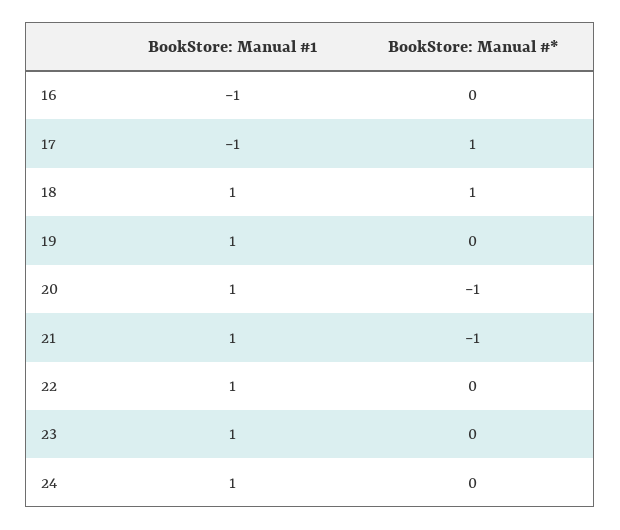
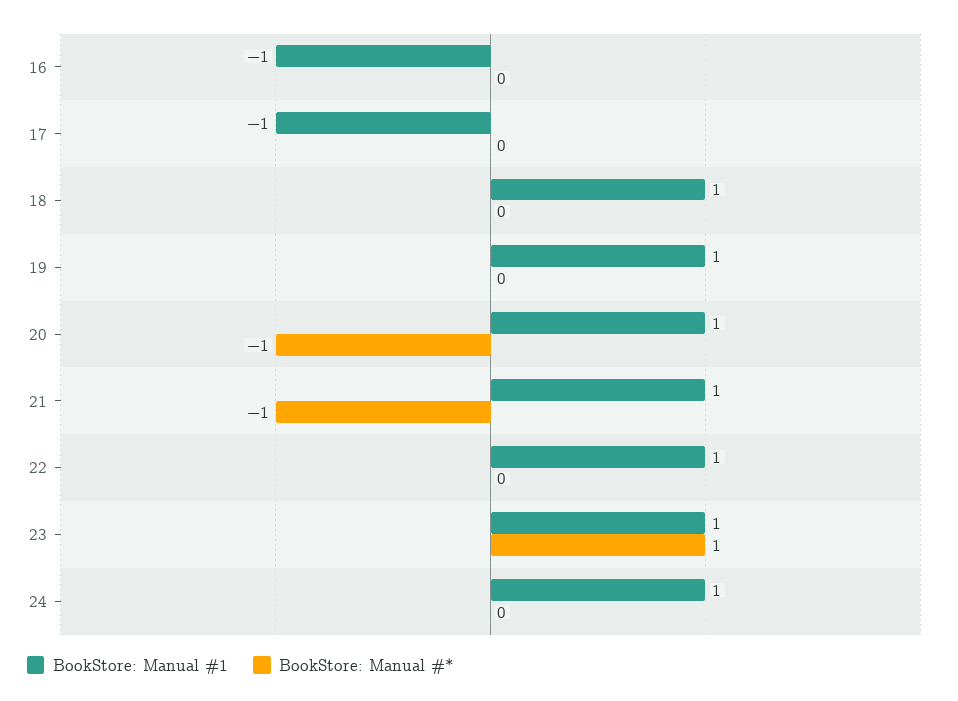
  {
    "BookStore: Manual #1": {
      "16": -1,
      "17": -1,
      "18": 1,
      "19": 1,
      "20": 1,
      "21": 1,
      "22": 1,
      "23": 1,
      "24": 1
    },
    "BookStore: Manual #*": {
      "16": 0,
-     "17": 1,
+     "17": 0,
-     "18": 1,
+     "18": 0,
      "19": 0,
      "20": -1,
      "21": -1,
      "22": 0,
-     "23": 0,
+     "23": 1,
      "24": 0
    }
  }

